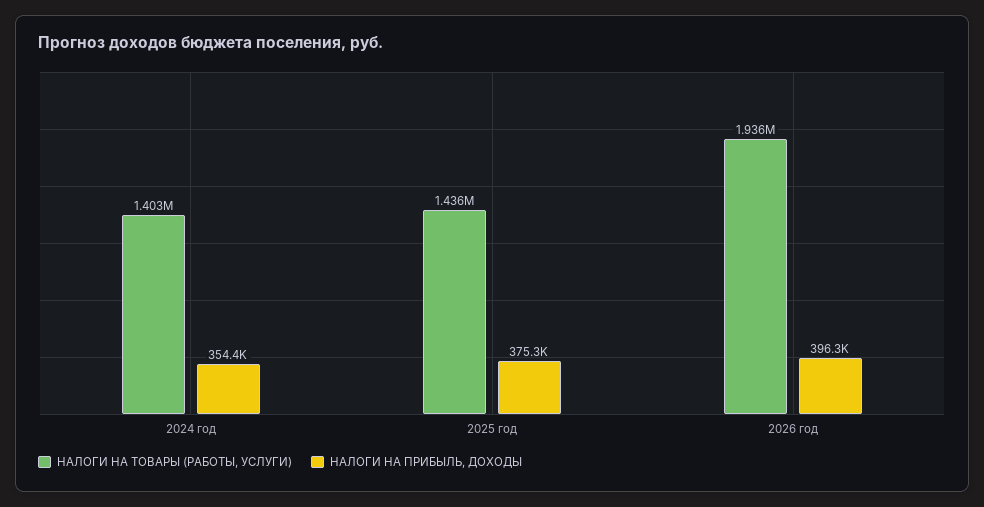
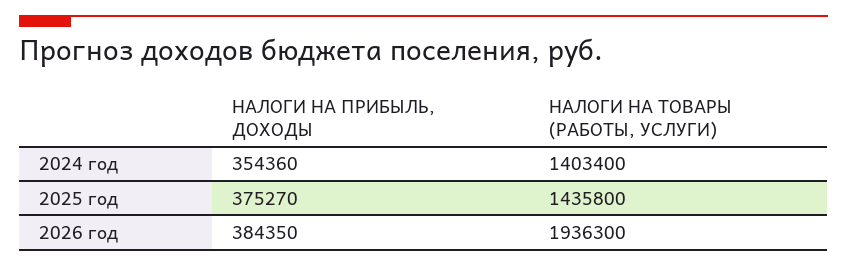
  {
    "НАЛОГИ НА ТОВАРЫ (РАБОТЫ, УСЛУГИ)": {
      "2024 год": 1403400,
      "2025 год": 1435800,
      "2026 год": 1936300
    },
    "НАЛОГИ НА ПРИБЫЛЬ, ДОХОДЫ": {
      "2024 год": 354360,
      "2025 год": 375270,
-     "2026 год": 396300
+     "2026 год": 384350
    }
  }

